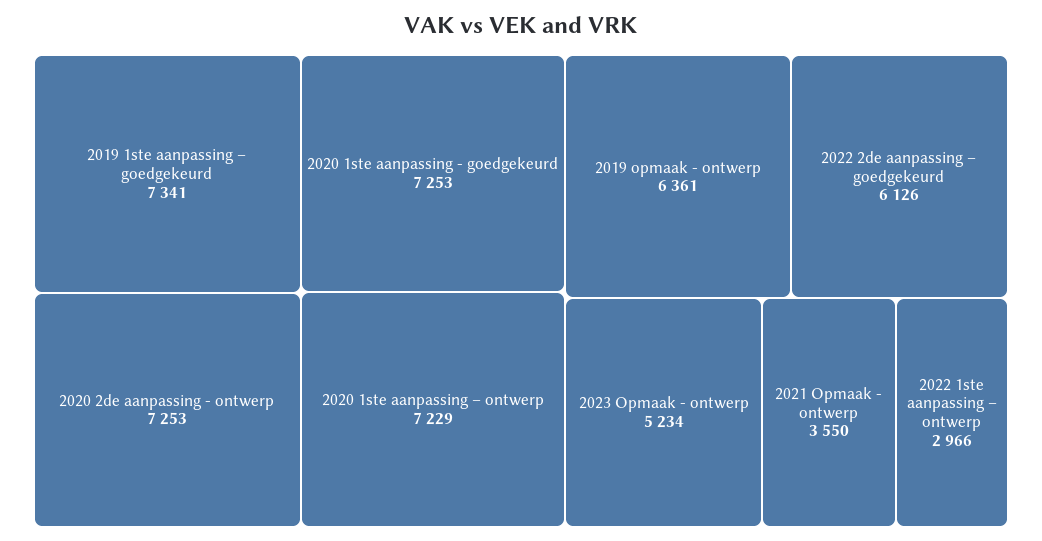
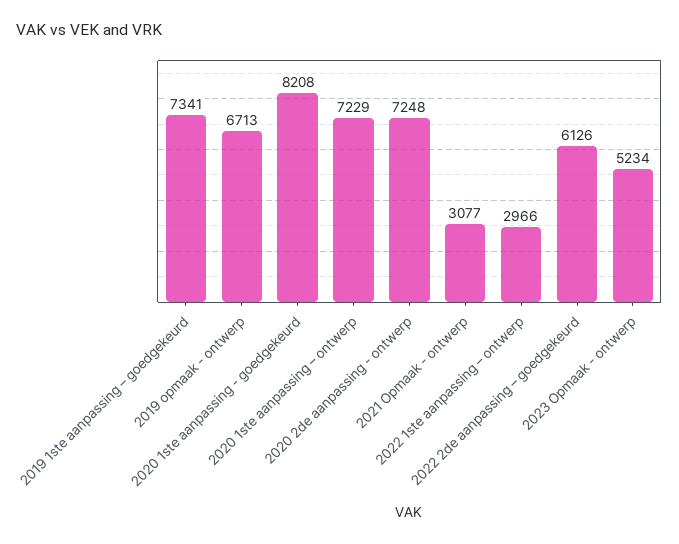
  {
    "2019 1ste aanpassing – goedgekeurd": 7341,
-   "2020 2de aanpassing - ontwerp": 7253,
+   "2020 2de aanpassing - ontwerp": 7248,
-   "2020 1ste aanpassing - goedgekeurd": 7253,
+   "2020 1ste aanpassing - goedgekeurd": 8208,
    "2020 1ste aanpassing – ontwerp": 7229,
-   "2019 opmaak - ontwerp": 6361,
+   "2019 opmaak - ontwerp": 6713,
    "2022 2de aanpassing – goedgekeurd": 6126,
    "2023 Opmaak - ontwerp": 5234,
-   "2021 Opmaak - ontwerp": 3550,
+   "2021 Opmaak - ontwerp": 3077,
    "2022 1ste aanpassing – ontwerp": 2966
  }

